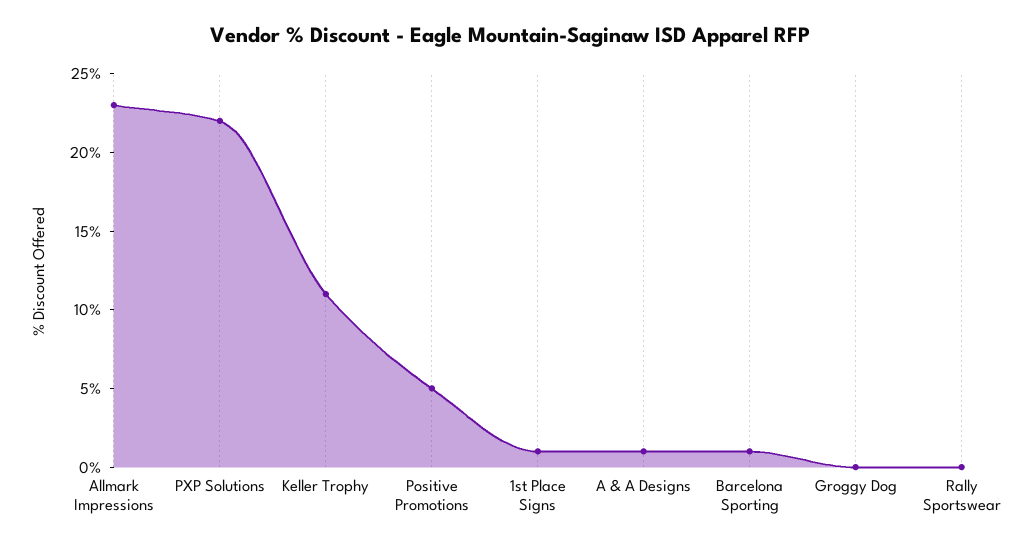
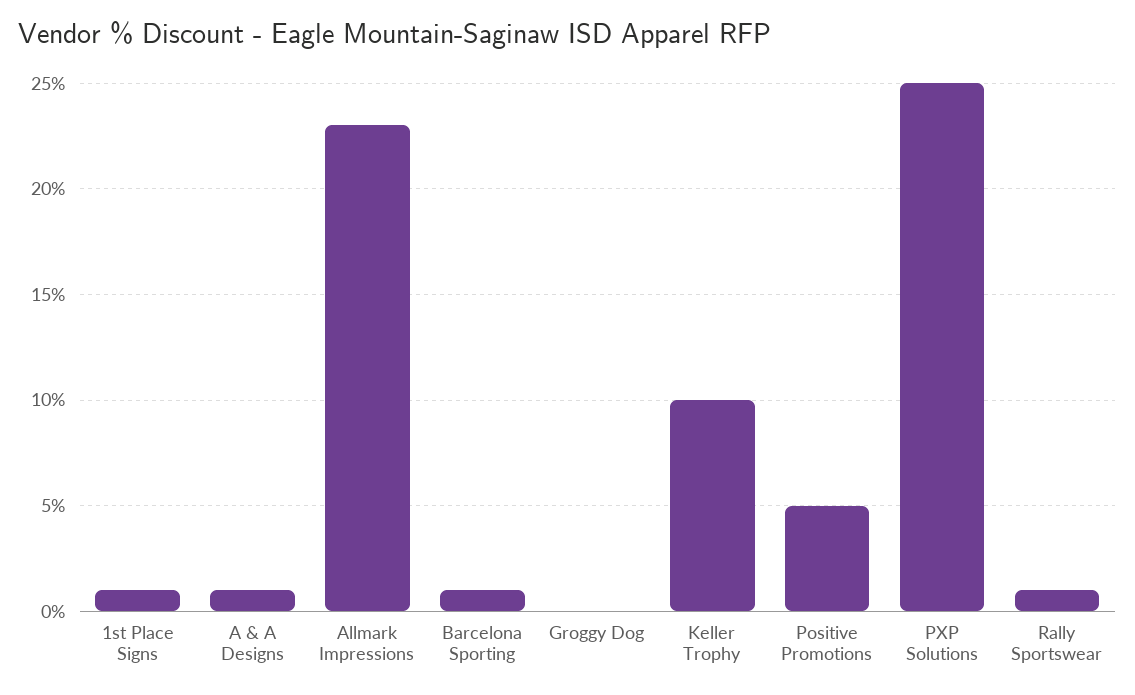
  {
    "Allmark Impressions": 23,
-   "PXP Solutions": 22,
+   "PXP Solutions": 25,
-   "Keller Trophy": 11,
+   "Keller Trophy": 10,
    "Positive Promotions": 5,
    "1st Place Signs": 1,
    "A & A Designs": 1,
    "Barcelona Sporting": 1,
    "Groggy Dog": 0,
-   "Rally Sportswear": 0
+   "Rally Sportswear": 1
  }

